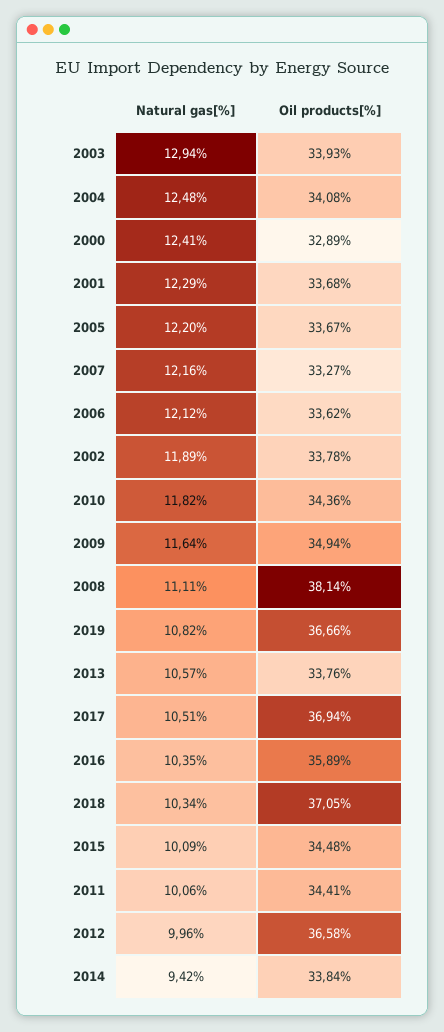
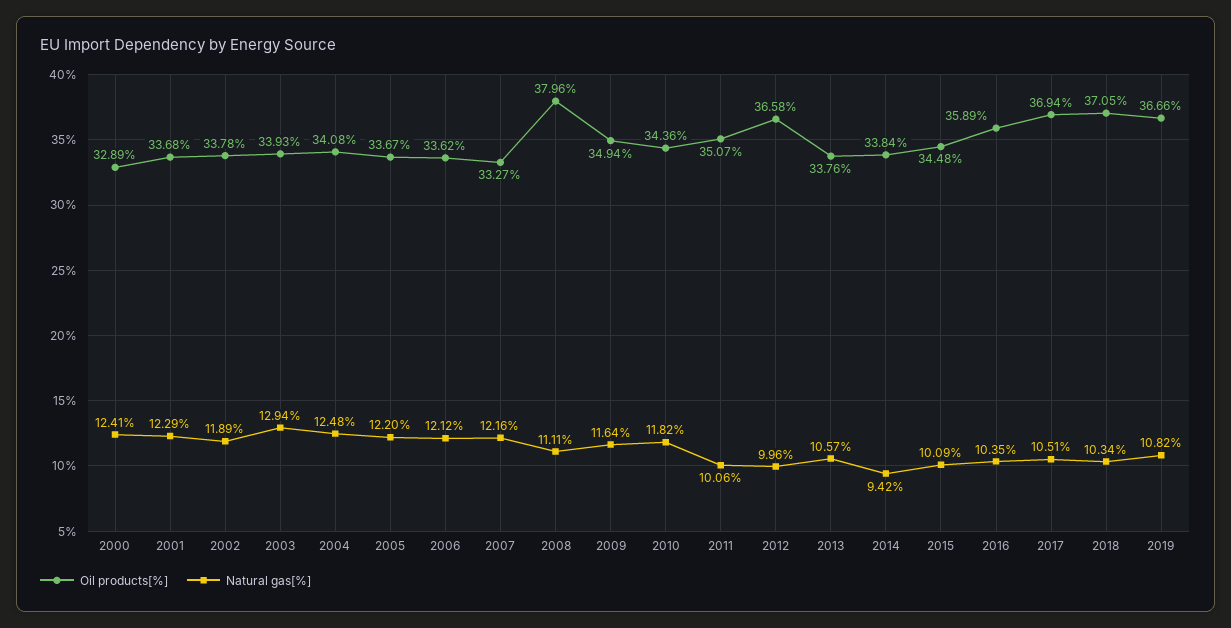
  {
    "Natural gas[%]": {
      "2003": 12.94,
      "2004": 12.48,
      "2000": 12.41,
      "2001": 12.29,
      "2005": 12.2,
      "2007": 12.16,
      "2006": 12.12,
      "2002": 11.89,
      "2010": 11.82,
      "2009": 11.64,
      "2008": 11.11,
      "2019": 10.82,
      "2013": 10.57,
      "2017": 10.51,
      "2016": 10.35,
      "2018": 10.34,
      "2015": 10.09,
      "2011": 10.06,
      "2012": 9.96,
      "2014": 9.42
    },
    "Oil products[%]": {
      "2003": 33.93,
      "2004": 34.08,
      "2000": 32.89,
      "2001": 33.68,
      "2005": 33.67,
      "2007": 33.27,
      "2006": 33.62,
      "2002": 33.78,
      "2010": 34.36,
      "2009": 34.94,
-     "2008": 38.14,
+     "2008": 37.96,
      "2019": 36.66,
      "2013": 33.76,
      "2017": 36.94,
      "2016": 35.89,
      "2018": 37.05,
      "2015": 34.48,
-     "2011": 34.41,
+     "2011": 35.07,
      "2012": 36.58,
      "2014": 33.84
    }
  }

